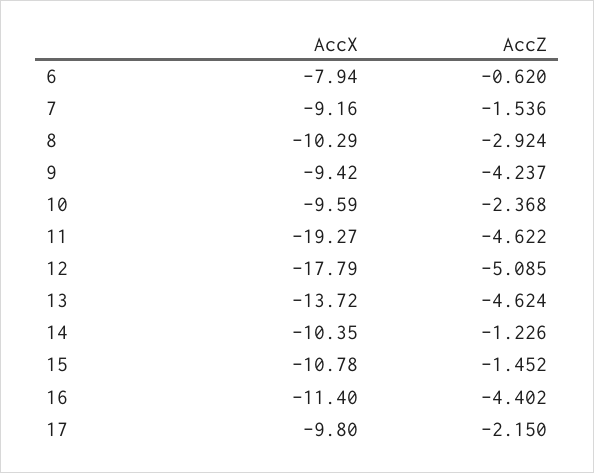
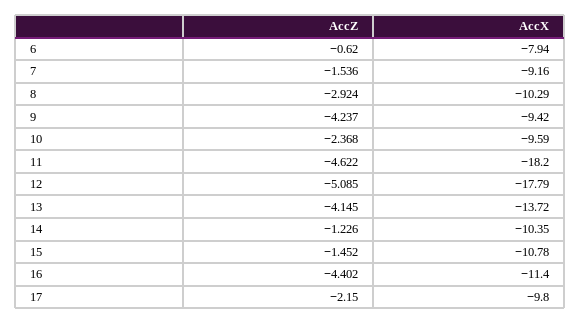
  {
    "AccX": {
      "6": -7.94,
      "7": -9.16,
      "8": -10.29,
      "9": -9.42,
      "10": -9.59,
-     "11": -19.27,
+     "11": -18.2,
      "12": -17.79,
      "13": -13.72,
      "14": -10.35,
      "15": -10.78,
      "16": -11.4,
      "17": -9.8
    },
    "AccZ": {
      "6": -0.62,
      "7": -1.536,
      "8": -2.924,
      "9": -4.237,
      "10": -2.368,
      "11": -4.622,
      "12": -5.085,
-     "13": -4.624,
+     "13": -4.145,
      "14": -1.226,
      "15": -1.452,
      "16": -4.402,
      "17": -2.15
    }
  }

